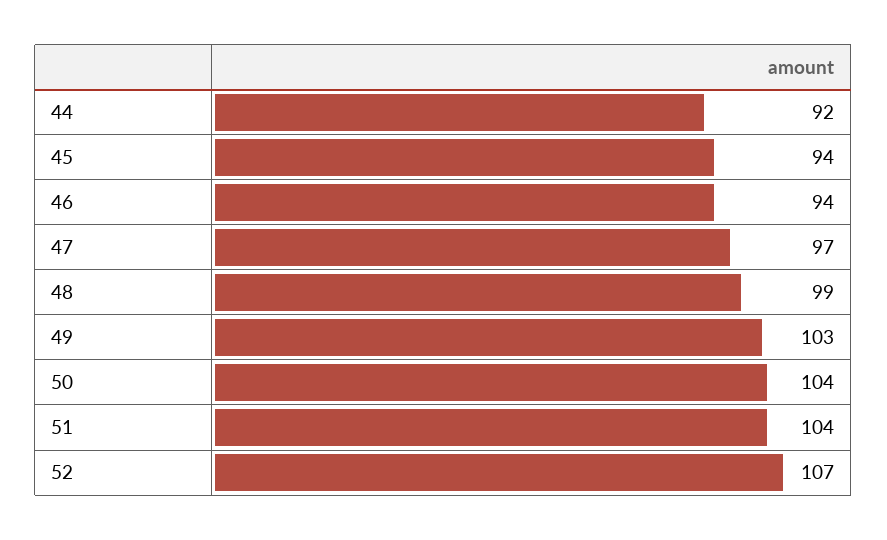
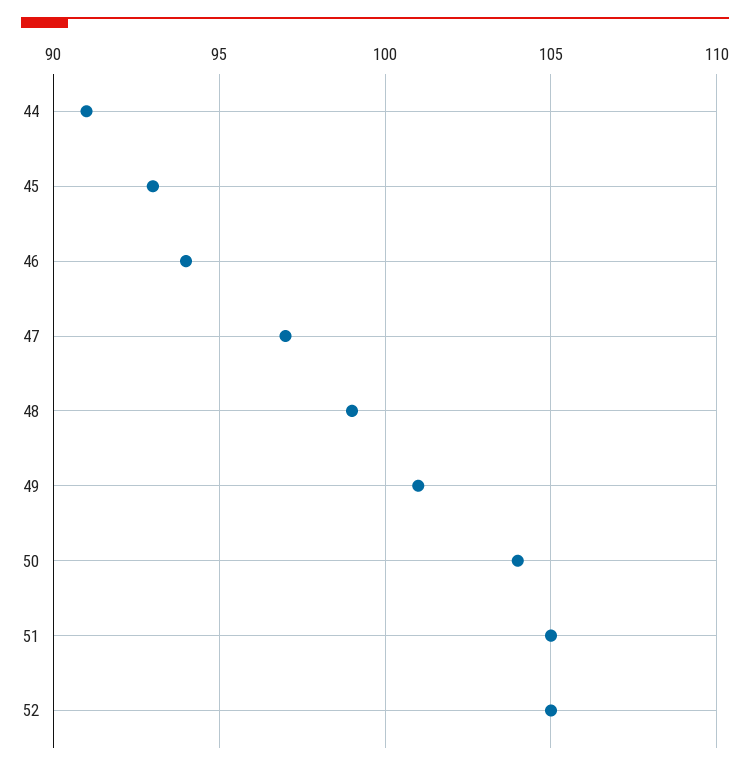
  {
-   "44": 92,
+   "44": 91,
-   "45": 94,
+   "45": 93,
    "46": 94,
    "47": 97,
    "48": 99,
-   "49": 103,
+   "49": 101,
    "50": 104,
-   "51": 104,
+   "51": 105,
-   "52": 107
+   "52": 105
  }

